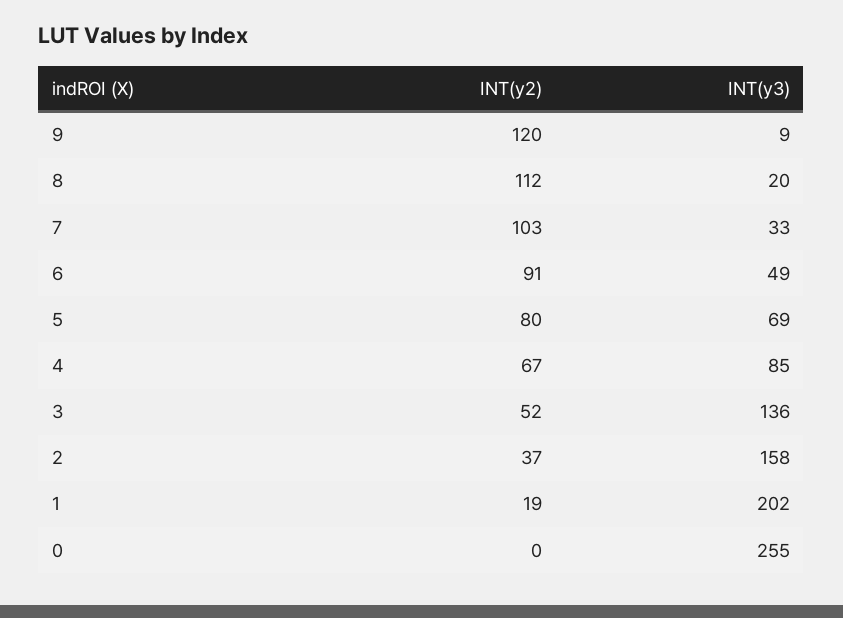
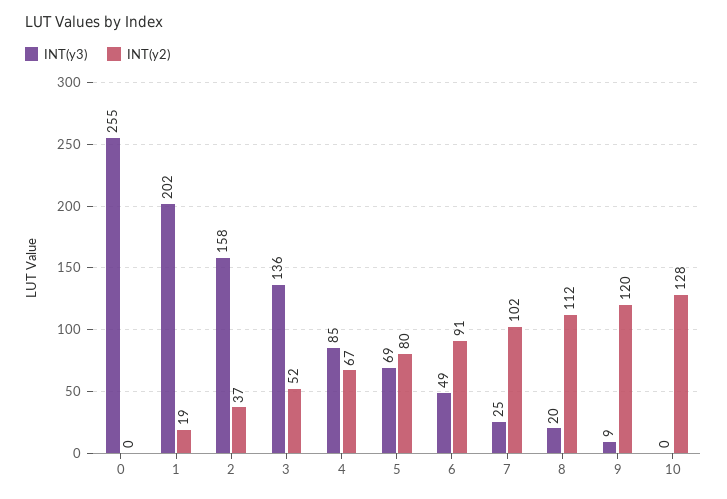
  {
    "INT(y2)": {
      "9": 120,
      "8": 112,
-     "7": 103,
+     "7": 102,
      "6": 91,
      "5": 80,
      "4": 67,
      "3": 52,
      "2": 37,
      "1": 19,
-     "0": 0
+     "0": 0,
+     "10": 128
    },
    "INT(y3)": {
      "9": 9,
      "8": 20,
-     "7": 33,
+     "7": 25,
      "6": 49,
      "5": 69,
      "4": 85,
      "3": 136,
      "2": 158,
      "1": 202,
-     "0": 255
+     "0": 255,
+     "10": 0
    }
  }

